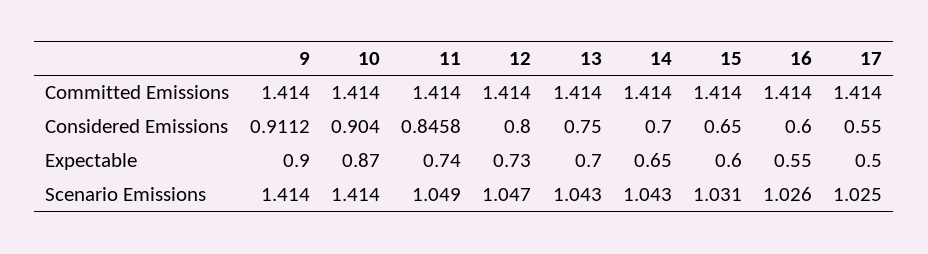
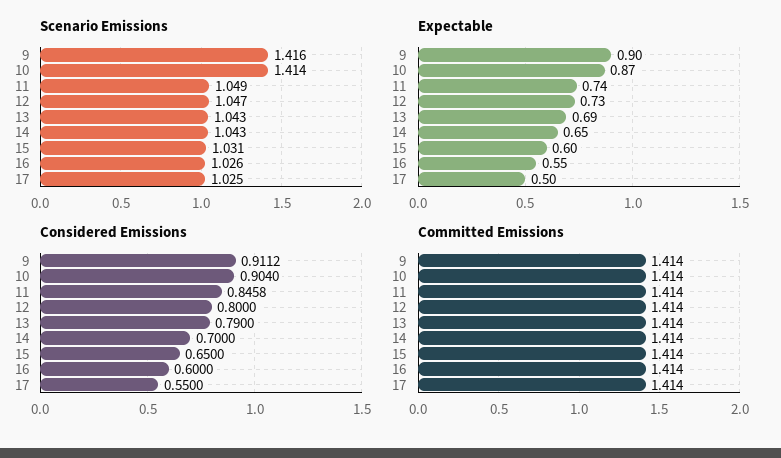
  {
    "Committed Emissions": {
      "9": 1.414,
      "10": 1.414,
      "11": 1.414,
      "12": 1.414,
      "13": 1.414,
      "14": 1.414,
      "15": 1.414,
      "16": 1.414,
      "17": 1.414
    },
    "Considered Emissions": {
      "9": 0.9112,
      "10": 0.904,
      "11": 0.8458,
      "12": 0.8,
-     "13": 0.75,
+     "13": 0.79,
      "14": 0.7,
      "15": 0.65,
      "16": 0.6,
      "17": 0.55
    },
    "Expectable": {
      "9": 0.9,
      "10": 0.87,
      "11": 0.74,
      "12": 0.73,
-     "13": 0.7,
+     "13": 0.69,
      "14": 0.65,
      "15": 0.6,
      "16": 0.55,
      "17": 0.5
    },
    "Scenario Emissions": {
-     "9": 1.414,
+     "9": 1.416,
      "10": 1.414,
      "11": 1.049,
      "12": 1.047,
      "13": 1.043,
      "14": 1.043,
      "15": 1.031,
      "16": 1.026,
      "17": 1.025
    }
  }

